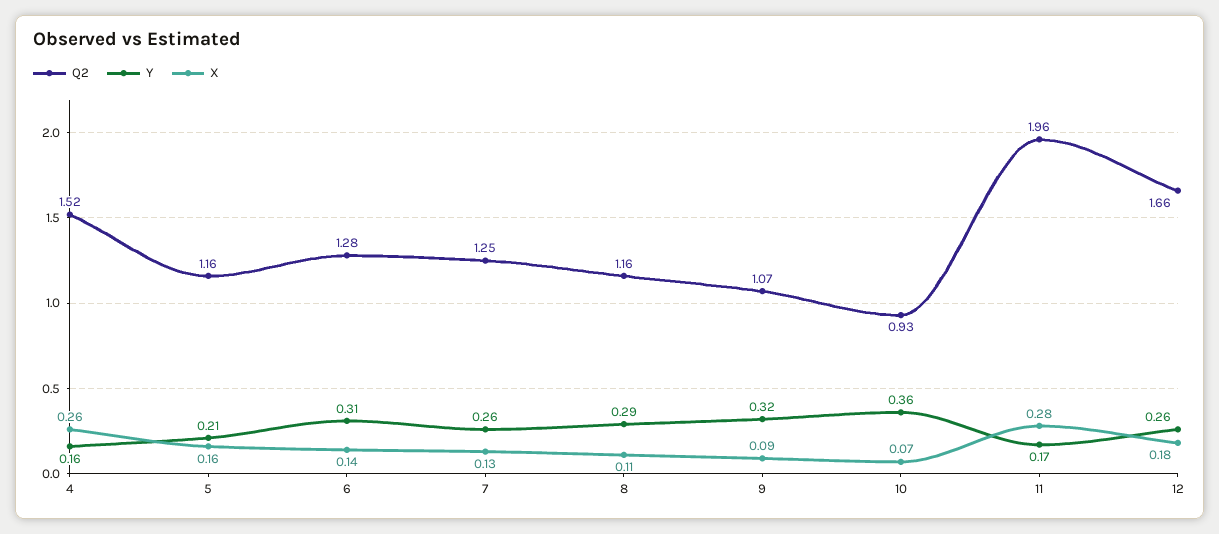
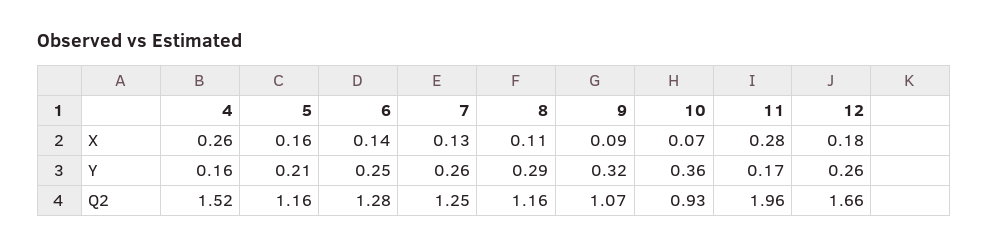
  {
    "Q2": {
      "4": 1.52,
      "5": 1.16,
      "6": 1.28,
      "7": 1.25,
      "8": 1.16,
      "9": 1.07,
      "10": 0.93,
      "11": 1.96,
      "12": 1.66
    },
    "Y": {
      "4": 0.16,
      "5": 0.21,
-     "6": 0.31,
+     "6": 0.25,
      "7": 0.26,
      "8": 0.29,
      "9": 0.32,
      "10": 0.36,
      "11": 0.17,
      "12": 0.26
    },
    "X": {
      "4": 0.26,
      "5": 0.16,
      "6": 0.14,
      "7": 0.13,
      "8": 0.11,
      "9": 0.09,
      "10": 0.07,
      "11": 0.28,
      "12": 0.18
    }
  }

